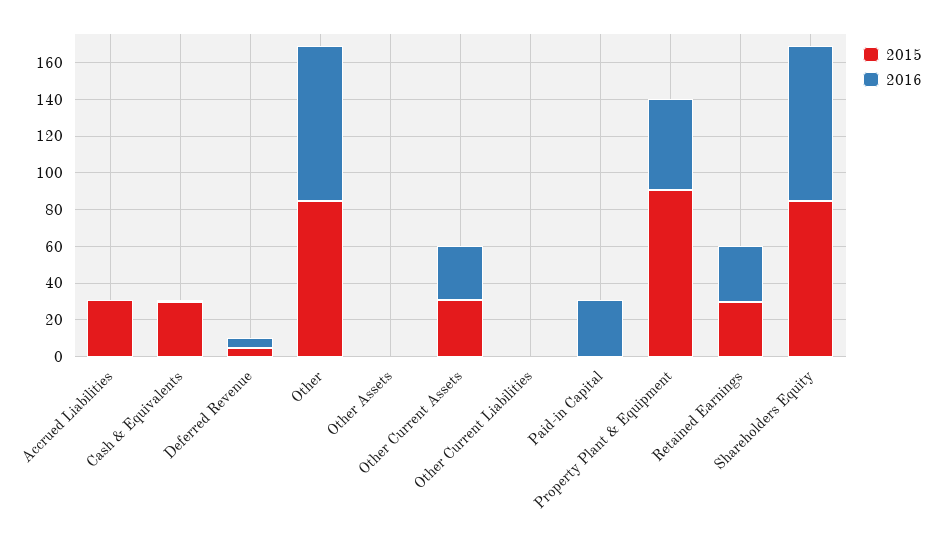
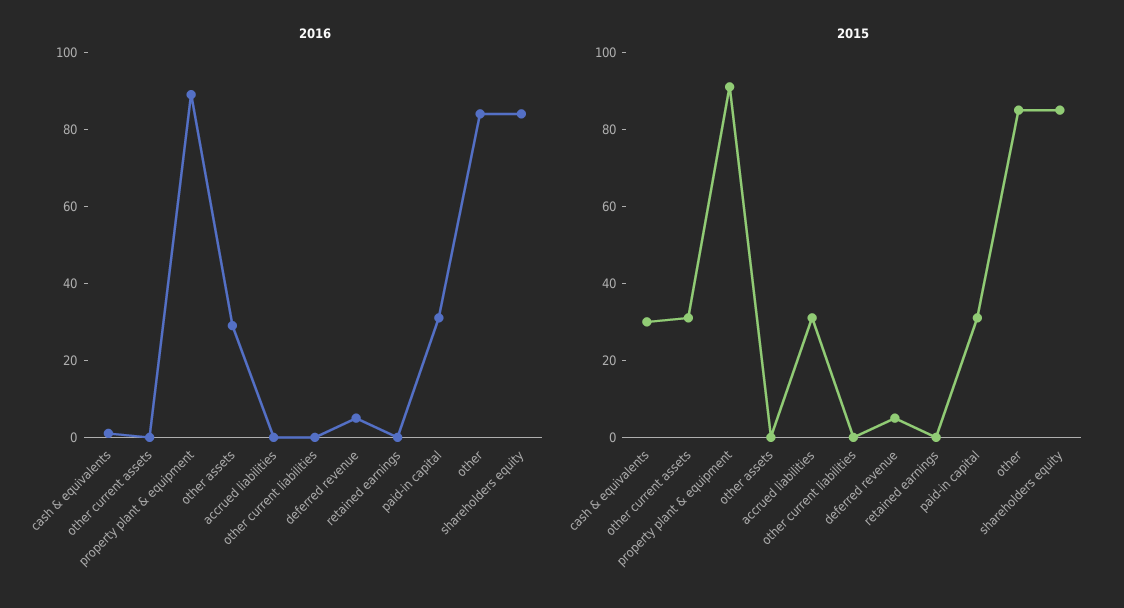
  {
    "2015": {
      "Accrued Liabilities": 30,
      "Cash & Equivalents": 30,
      "Deferred Revenue": 5,
      "Other": 85,
      "Other Assets": 0,
      "Other Current Assets": 30,
      "Other Current Liabilities": 0,
-     "Paid-in Capital": 0,
+     "Paid-in Capital": 30,
      "Property Plant & Equipment": 90,
-     "Retained Earnings": 30,
+     "Retained Earnings": 0,
      "Shareholders Equity": 85
    },
    "2016": {
      "Accrued Liabilities": 0,
      "Cash & Equivalents": 0,
      "Deferred Revenue": 5,
      "Other": 85,
-     "Other Assets": 0,
+     "Other Assets": 30,
-     "Other Current Assets": 30,
+     "Other Current Assets": 0,
      "Other Current Liabilities": 0,
      "Paid-in Capital": 30,
-     "Property Plant & Equipment": 50,
+     "Property Plant & Equipment": 90,
-     "Retained Earnings": 30,
+     "Retained Earnings": 0,
      "Shareholders Equity": 85
    }
  }

